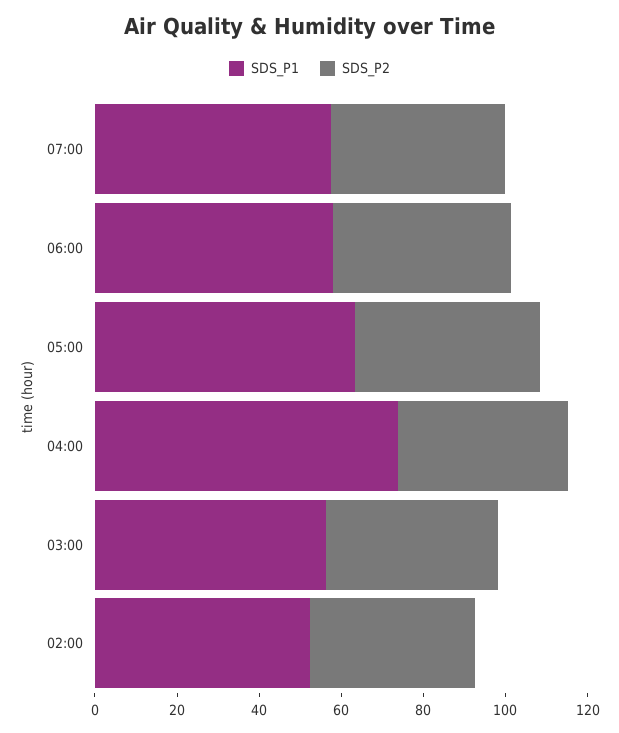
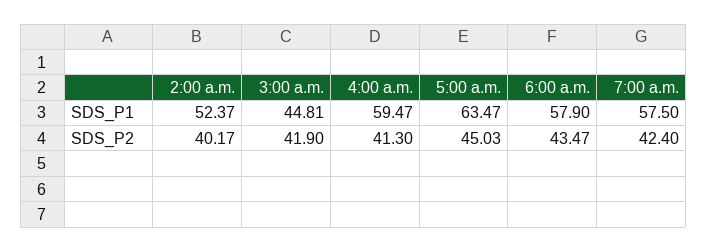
  {
    "SDS_P1": {
      "07:00": 57.5,
      "06:00": 57.9,
      "05:00": 63.47,
-     "04:00": 75,
+     "04:00": 59.47,
-     "03:00": 55,
+     "03:00": 44.81,
      "02:00": 52.37
    },
    "SDS_P2": {
      "07:00": 42.4,
      "06:00": 43.47,
      "05:00": 45.03,
      "04:00": 41.3,
      "03:00": 41.9,
      "02:00": 40.17
    }
  }

